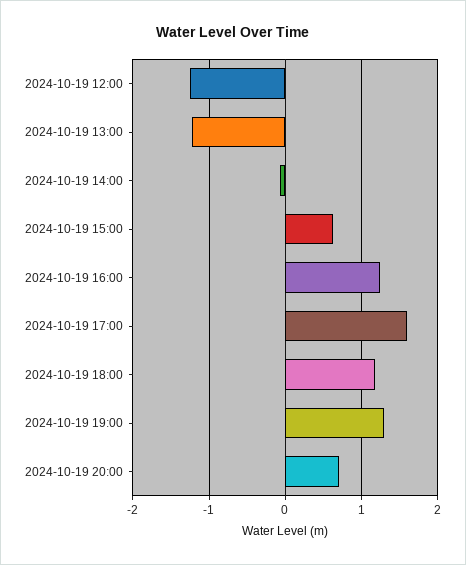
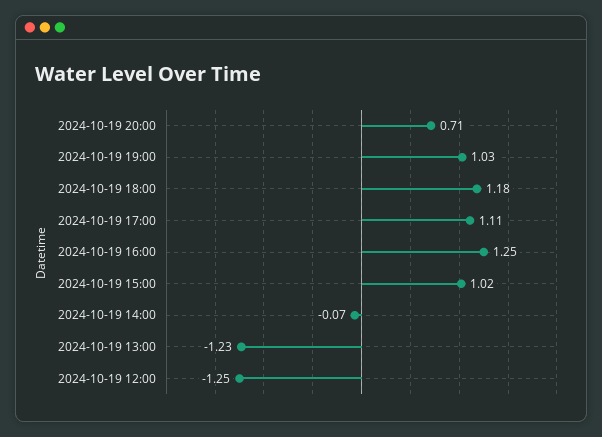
  {
    "2024-10-19 12:00": -1.25,
    "2024-10-19 13:00": -1.23,
    "2024-10-19 14:00": -0.07,
-   "2024-10-19 15:00": 0.6,
+   "2024-10-19 15:00": 1.02,
    "2024-10-19 16:00": 1.25,
-   "2024-10-19 17:00": 1.6,
+   "2024-10-19 17:00": 1.11,
    "2024-10-19 18:00": 1.18,
-   "2024-10-19 19:00": 1.3,
+   "2024-10-19 19:00": 1.03,
    "2024-10-19 20:00": 0.71
  }

